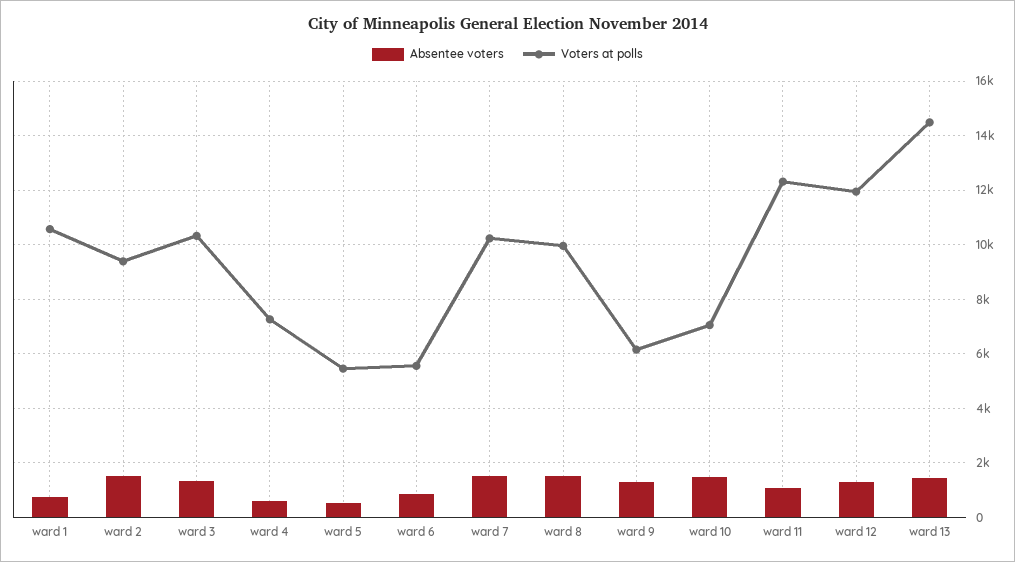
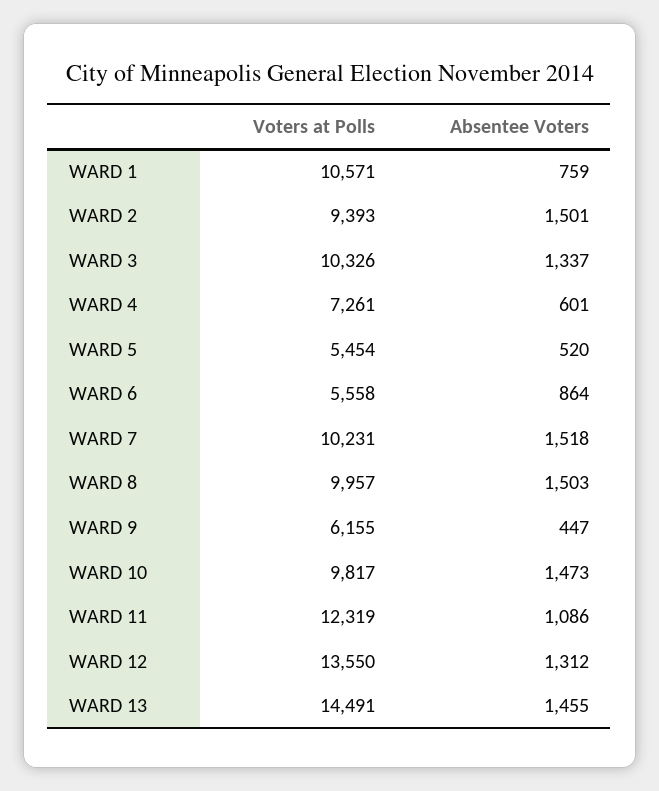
  {
    "Absentee voters": {
      "ward 1": 759,
      "ward 2": 1501,
      "ward 3": 1337,
      "ward 4": 601,
      "ward 5": 520,
      "ward 6": 864,
      "ward 7": 1518,
      "ward 8": 1503,
-     "ward 9": 1250,
+     "ward 9": 447,
      "ward 10": 1473,
      "ward 11": 1086,
      "ward 12": 1312,
      "ward 13": 1455
    },
    "Voters at polls": {
      "ward 1": 10571,
      "ward 2": 9393,
      "ward 3": 10326,
      "ward 4": 7261,
      "ward 5": 5454,
      "ward 6": 5558,
      "ward 7": 10231,
      "ward 8": 9957,
      "ward 9": 6155,
-     "ward 10": 7000,
+     "ward 10": 9817,
      "ward 11": 12319,
-     "ward 12": 12000,
+     "ward 12": 13550,
      "ward 13": 14491
    }
  }

